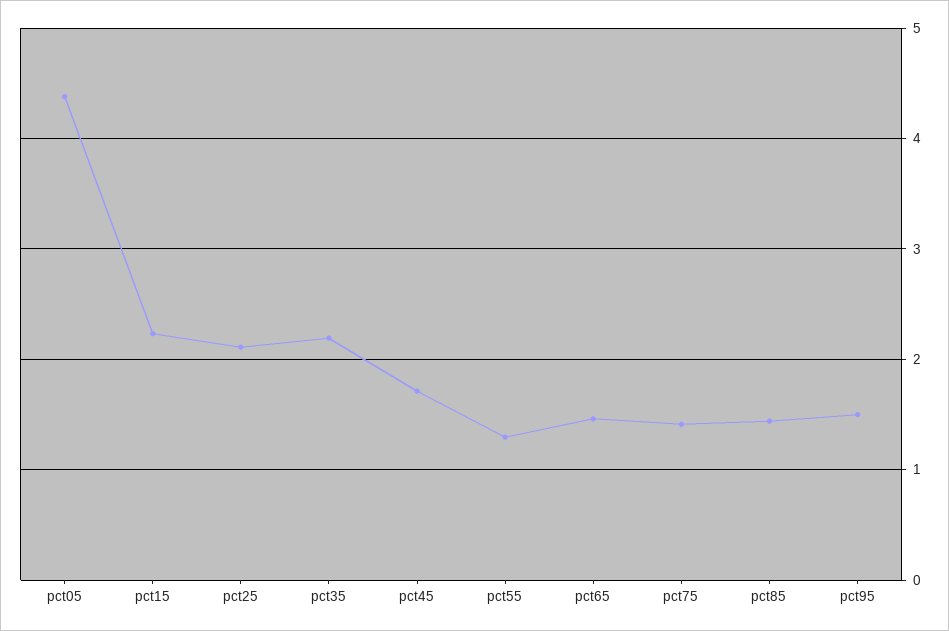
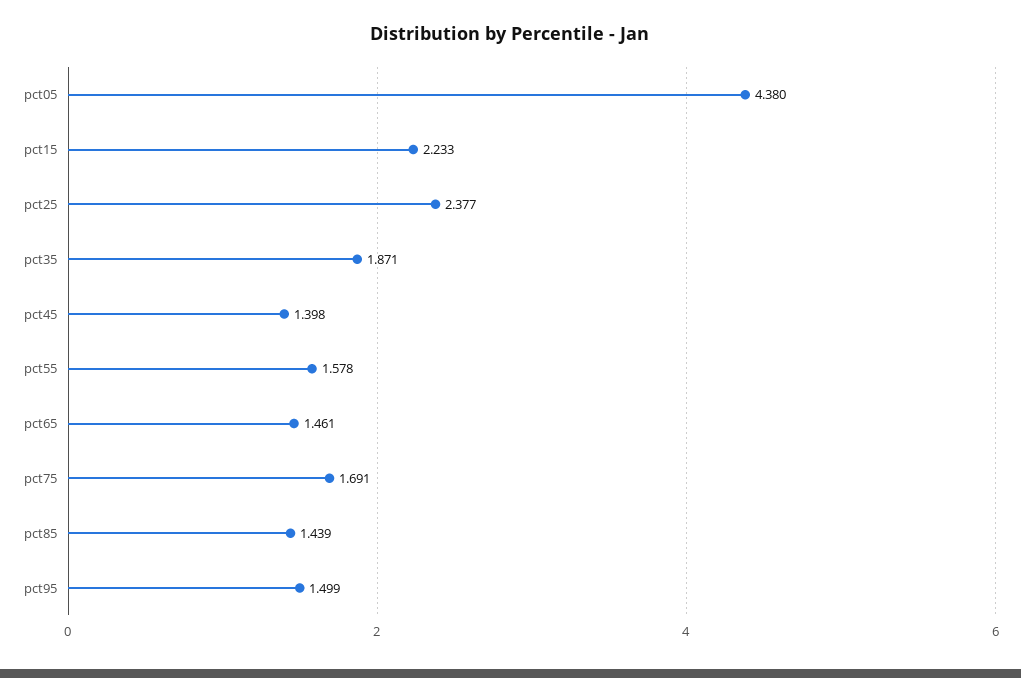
  {
    "pct05": 4.38,
    "pct15": 2.233,
-   "pct25": 2.1,
+   "pct25": 2.377,
-   "pct35": 2.2,
+   "pct35": 1.871,
-   "pct45": 1.7,
+   "pct45": 1.398,
-   "pct55": 1.3,
+   "pct55": 1.578,
    "pct65": 1.461,
-   "pct75": 1.4,
+   "pct75": 1.691,
    "pct85": 1.439,
    "pct95": 1.499
  }

